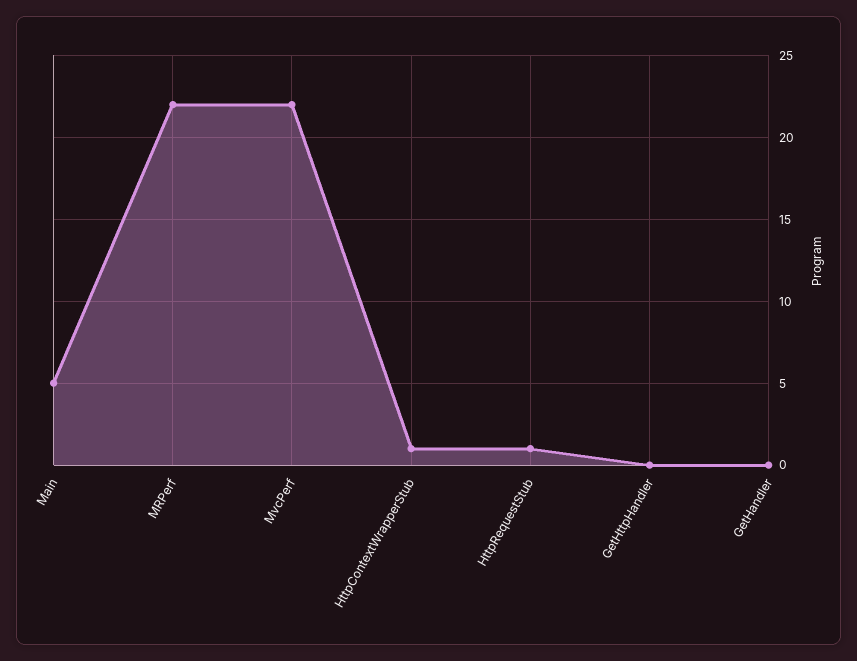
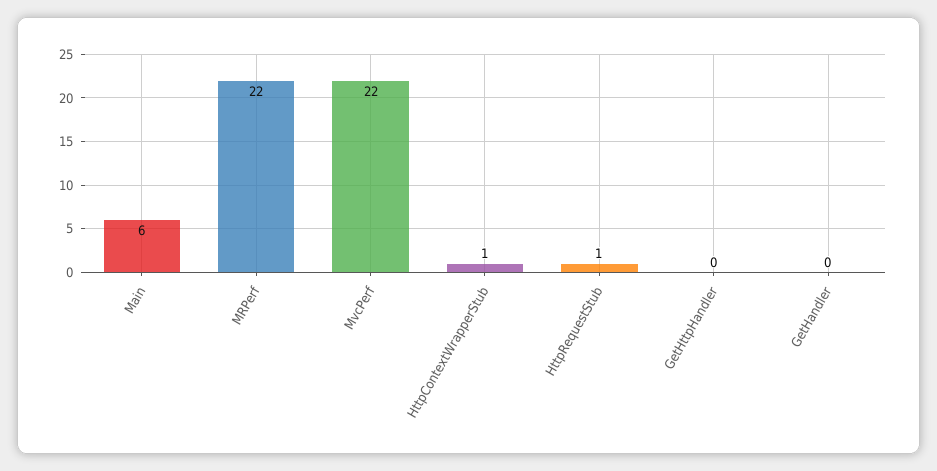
  {
-   "Main": 5,
+   "Main": 6,
    "MRPerf": 22,
    "MvcPerf": 22,
    "HttpContextWrapperStub": 1,
    "HttpRequestStub": 1,
    "GetHttpHandler": 0,
    "GetHandler": 0
  }

